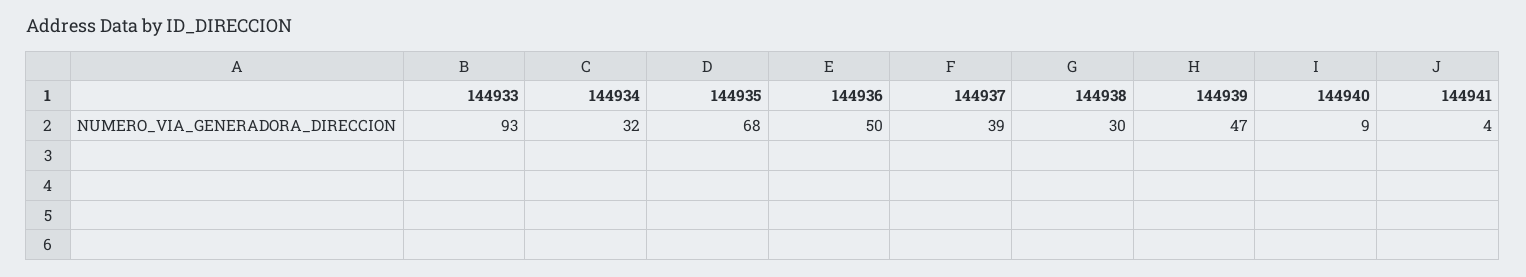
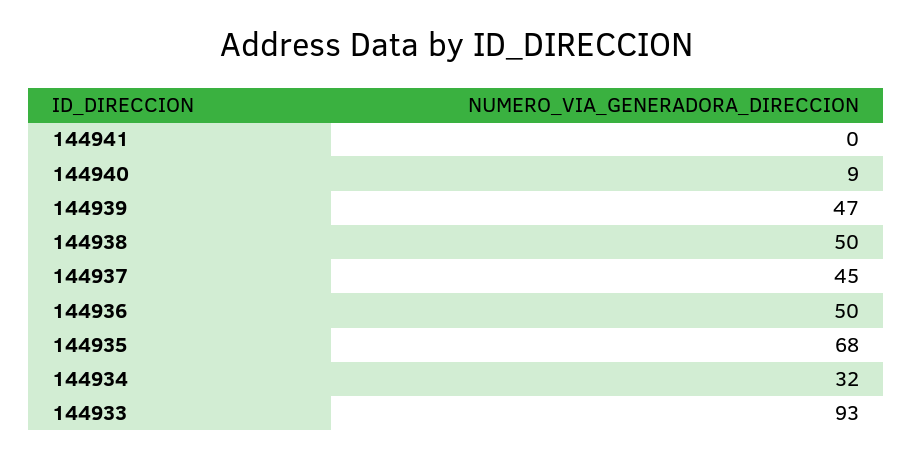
  {
    "144933": 93,
    "144934": 32,
    "144935": 68,
    "144936": 50,
-   "144937": 39,
+   "144937": 45,
-   "144938": 30,
+   "144938": 50,
    "144939": 47,
    "144940": 9,
-   "144941": 4
+   "144941": 0
  }

